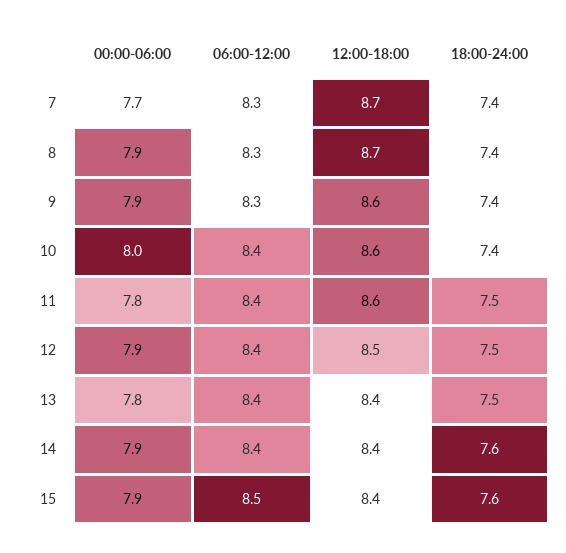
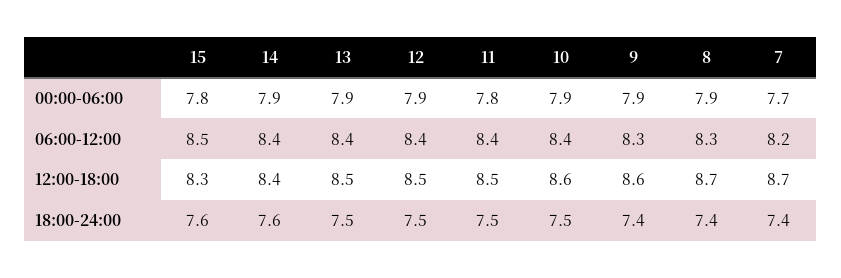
  {
    "00:00-06:00": {
      "7": 7.7,
      "8": 7.9,
      "9": 7.9,
-     "10": 8,
+     "10": 7.9,
      "11": 7.8,
      "12": 7.9,
-     "13": 7.8,
+     "13": 7.9,
      "14": 7.9,
-     "15": 7.9
+     "15": 7.8
    },
    "06:00-12:00": {
-     "7": 8.3,
+     "7": 8.2,
      "8": 8.3,
      "9": 8.3,
      "10": 8.4,
      "11": 8.4,
      "12": 8.4,
      "13": 8.4,
      "14": 8.4,
      "15": 8.5
    },
    "12:00-18:00": {
      "7": 8.7,
      "8": 8.7,
      "9": 8.6,
      "10": 8.6,
-     "11": 8.6,
+     "11": 8.5,
      "12": 8.5,
-     "13": 8.4,
+     "13": 8.5,
      "14": 8.4,
-     "15": 8.4
+     "15": 8.3
    },
    "18:00-24:00": {
      "7": 7.4,
      "8": 7.4,
      "9": 7.4,
-     "10": 7.4,
+     "10": 7.5,
      "11": 7.5,
      "12": 7.5,
      "13": 7.5,
      "14": 7.6,
      "15": 7.6
    }
  }

